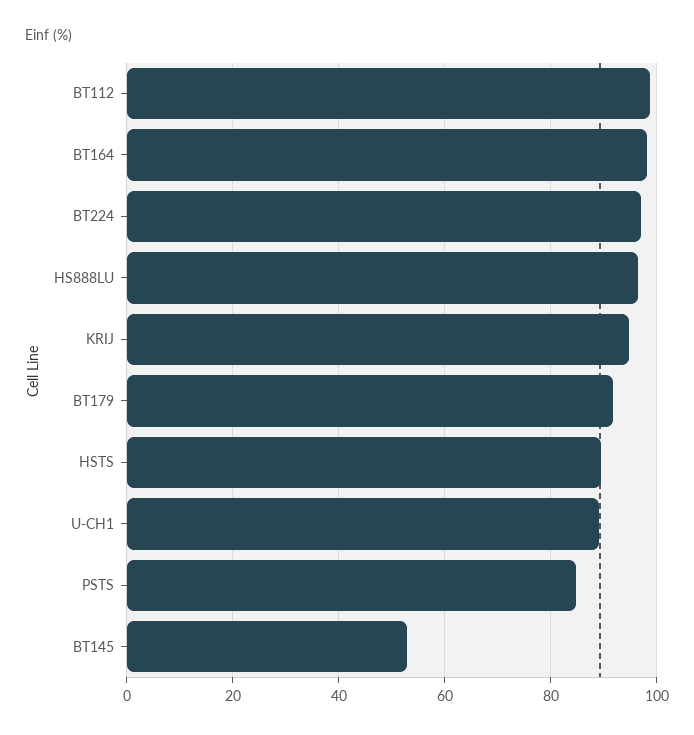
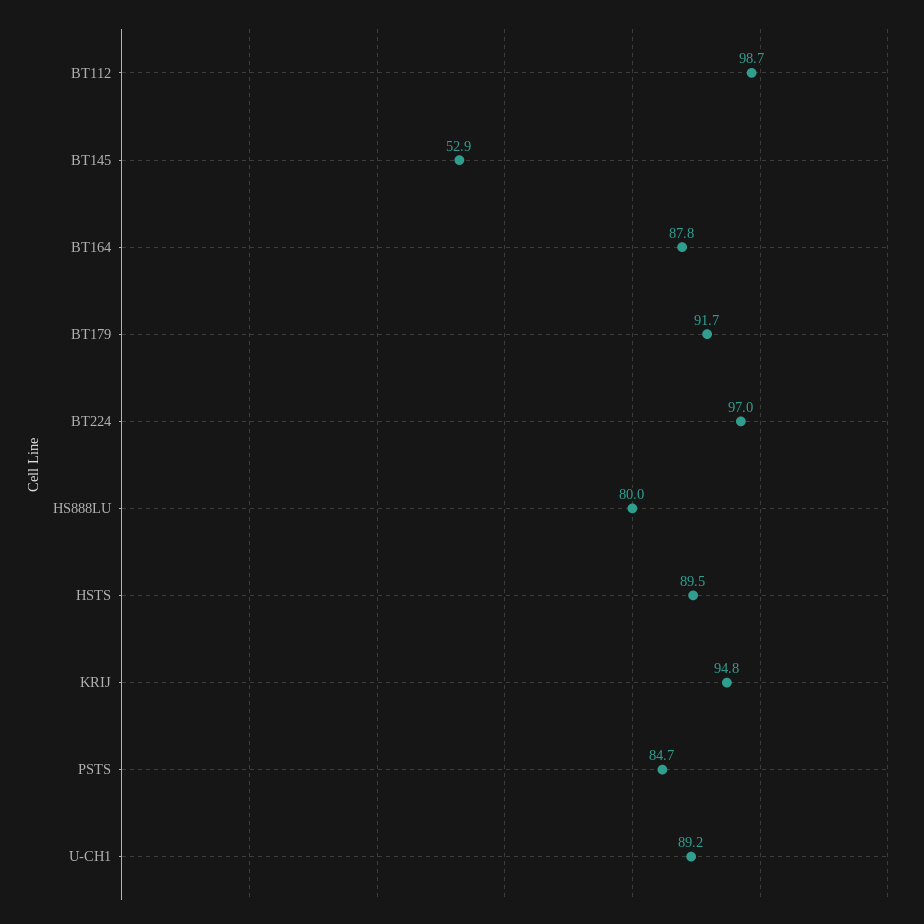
  {
    "BT112": 98.7,
-   "BT164": 98,
+   "BT164": 87.8,
    "BT224": 97,
-   "HS888LU": 96,
+   "HS888LU": 80,
    "KRIJ": 94.8,
    "BT179": 91.7,
    "HSTS": 89.5,
    "U-CH1": 89.2,
    "PSTS": 84.7,
    "BT145": 52.9
  }

